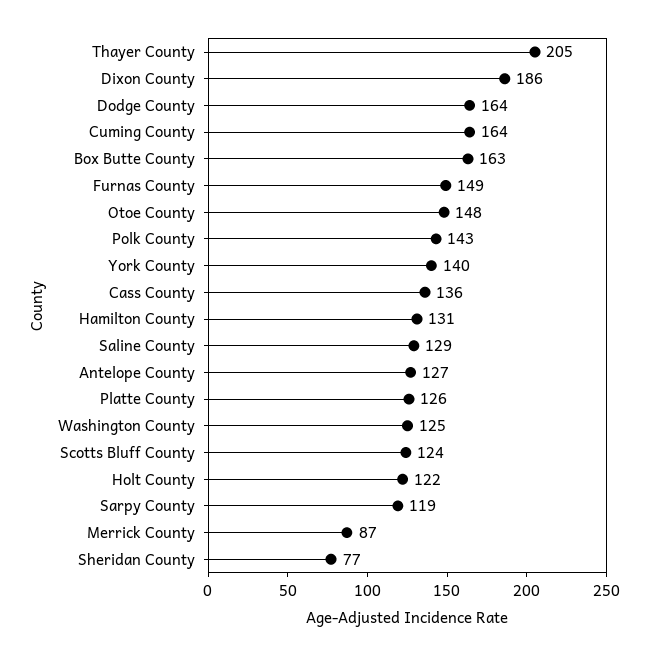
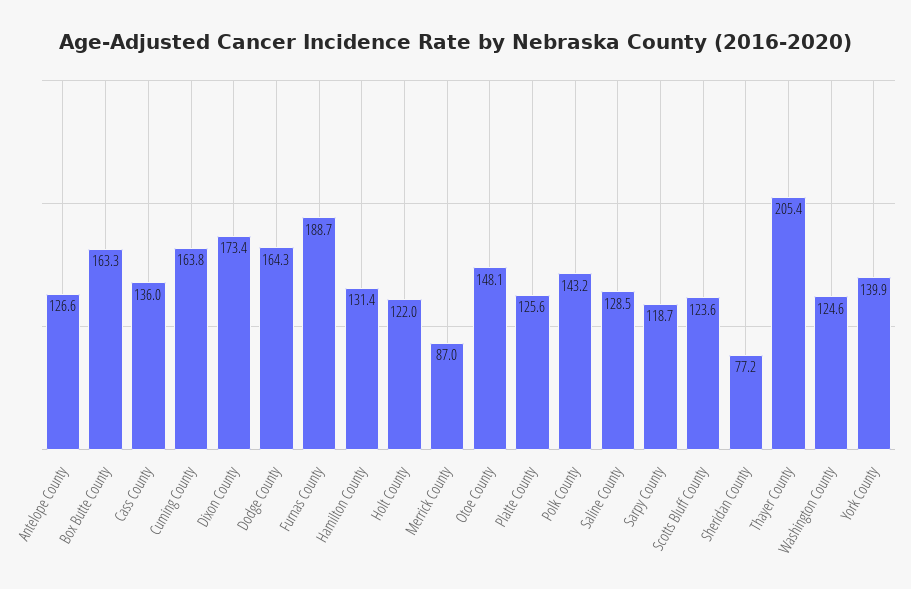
  {
    "Thayer County": 205.4,
-   "Dixon County": 186,
+   "Dixon County": 173.4,
    "Dodge County": 164.3,
    "Cuming County": 163.8,
    "Box Butte County": 163.3,
-   "Furnas County": 149,
+   "Furnas County": 188.7,
    "Otoe County": 148.1,
    "Polk County": 143.2,
    "York County": 139.9,
    "Cass County": 136,
    "Hamilton County": 131.4,
    "Saline County": 128.5,
    "Antelope County": 126.6,
    "Platte County": 125.6,
    "Washington County": 124.6,
    "Scotts Bluff County": 123.6,
    "Holt County": 122,
    "Sarpy County": 118.7,
    "Merrick County": 87,
    "Sheridan County": 77.2
  }

